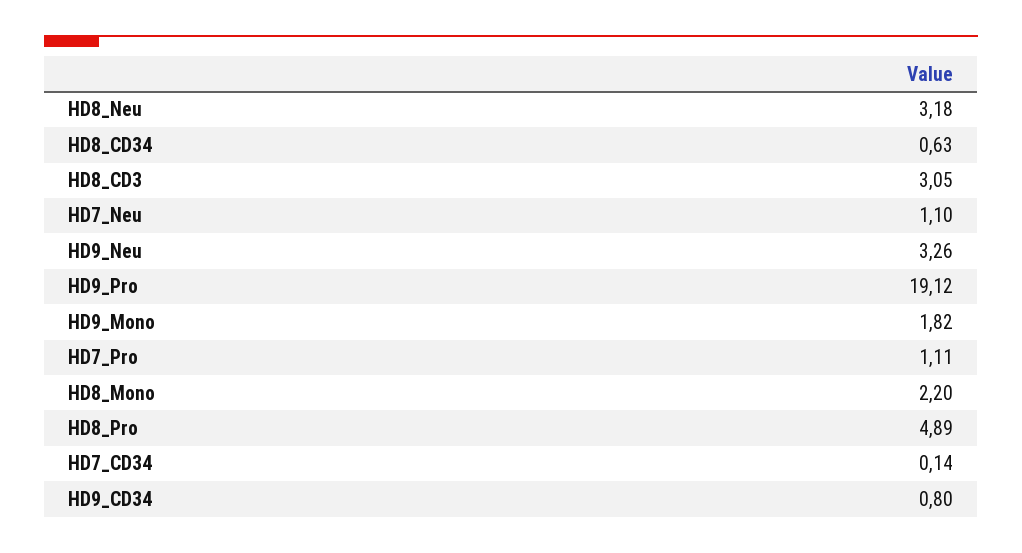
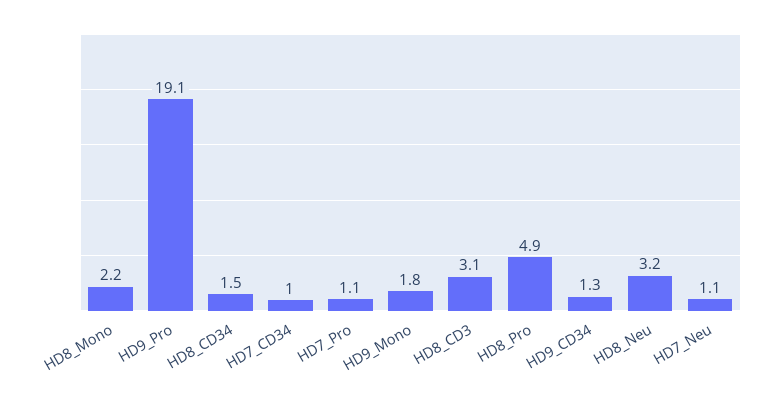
  {
    "HD8_Neu": 3.18,
-   "HD8_CD34": 0.63,
+   "HD8_CD34": 1.5,
    "HD8_CD3": 3.05,
    "HD7_Neu": 1.1,
-   "HD9_Neu": 3.26,
    "HD9_Pro": 19.12,
    "HD9_Mono": 1.82,
    "HD7_Pro": 1.11,
    "HD8_Mono": 2.2,
    "HD8_Pro": 4.89,
-   "HD7_CD34": 0.14,
+   "HD7_CD34": 1,
-   "HD9_CD34": 0.8
+   "HD9_CD34": 1.3
  }

